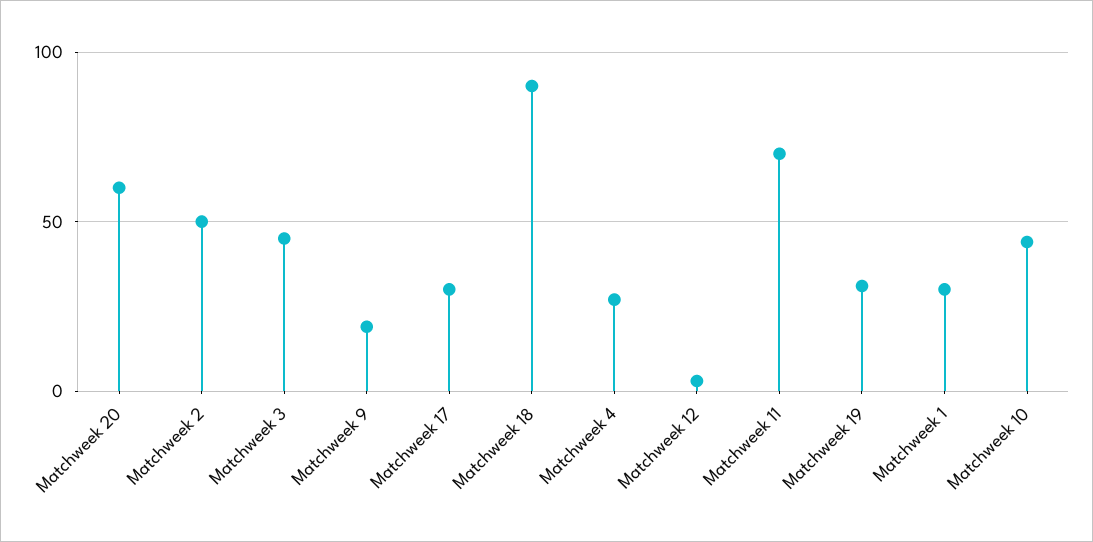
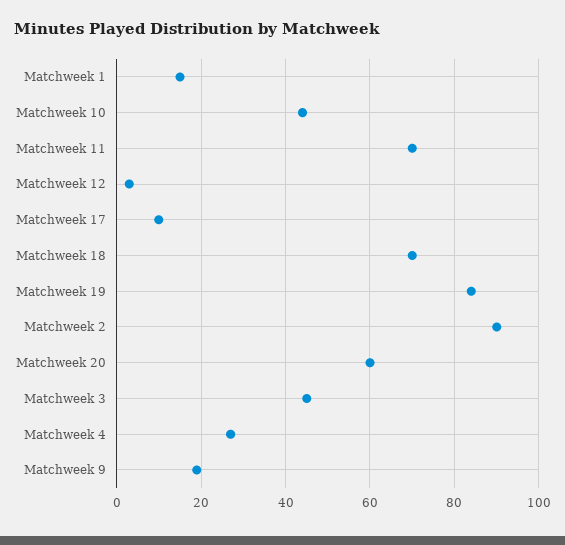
  {
    "Matchweek 20": 60,
-   "Matchweek 2": 50,
+   "Matchweek 2": 90,
    "Matchweek 3": 45,
    "Matchweek 9": 20,
-   "Matchweek 17": 30,
+   "Matchweek 17": 10,
-   "Matchweek 18": 90,
+   "Matchweek 18": 70,
    "Matchweek 4": 25,
    "Matchweek 12": 5,
    "Matchweek 11": 70,
-   "Matchweek 19": 30,
+   "Matchweek 19": 85,
-   "Matchweek 1": 30,
+   "Matchweek 1": 15,
    "Matchweek 10": 45
  }

